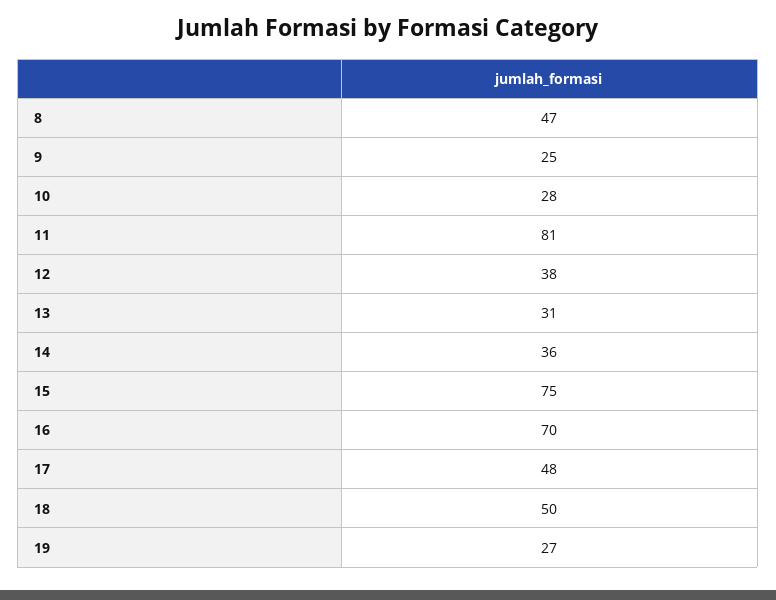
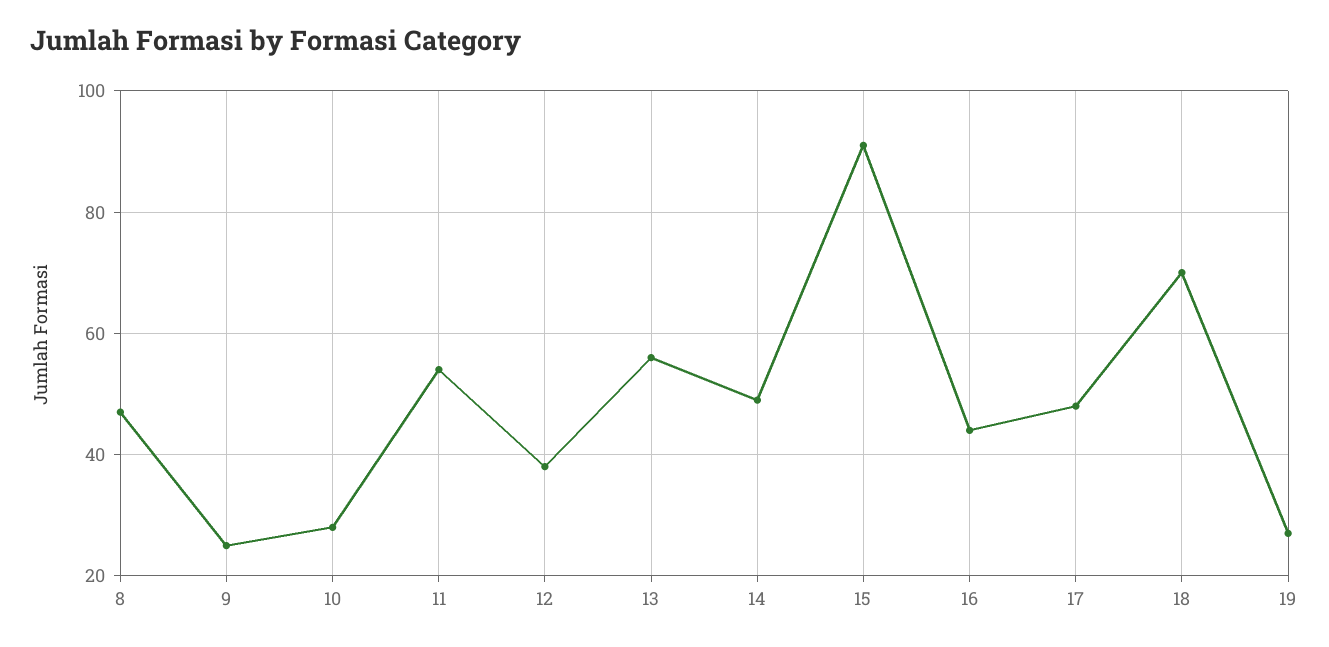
  {
    "8": 47,
    "9": 25,
    "10": 28,
-   "11": 81,
+   "11": 55,
    "12": 38,
-   "13": 31,
+   "13": 55,
-   "14": 36,
+   "14": 50,
-   "15": 75,
+   "15": 90,
-   "16": 70,
+   "16": 45,
    "17": 48,
-   "18": 50,
+   "18": 70,
    "19": 27
  }

